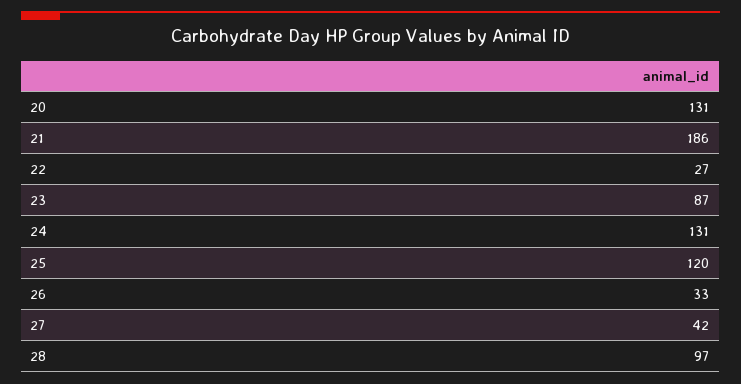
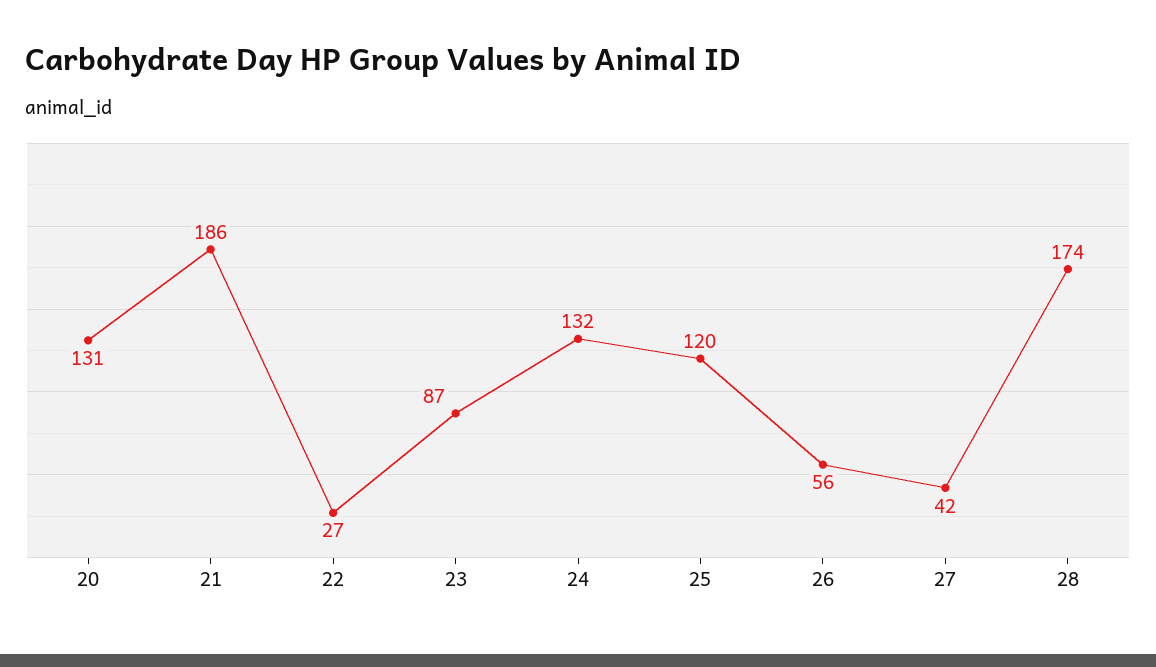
  {
    "20": 131,
    "21": 186,
    "22": 27,
    "23": 87,
-   "24": 131,
+   "24": 132,
    "25": 120,
-   "26": 33,
+   "26": 56,
    "27": 42,
-   "28": 97
+   "28": 174
  }

